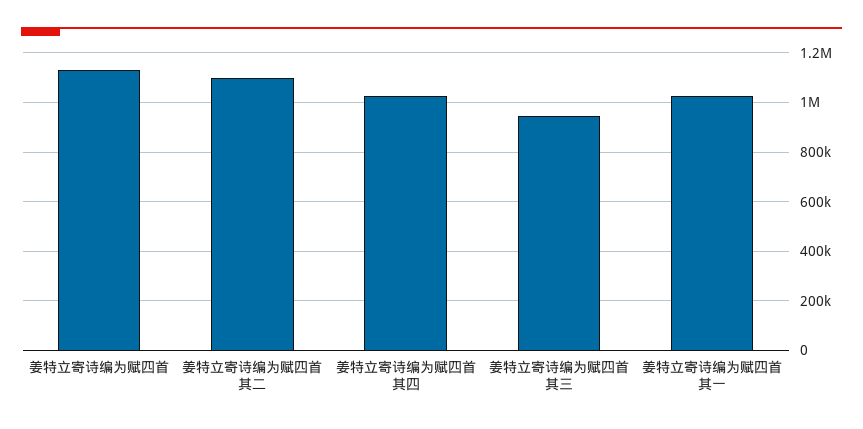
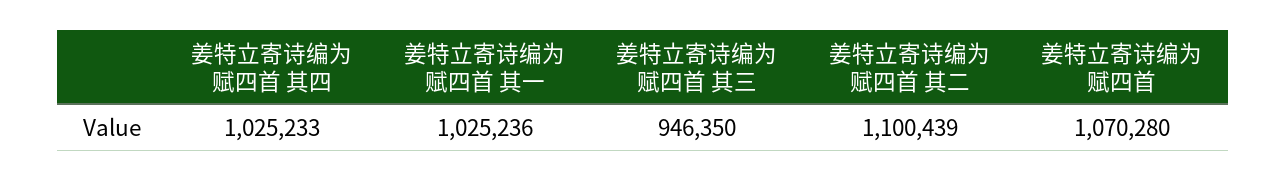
  {
-   "姜特立寄诗编为赋四首": 1125000,
+   "姜特立寄诗编为赋四首": 1070280,
    "姜特立寄诗编为赋四首 其二": 1100439,
    "姜特立寄诗编为赋四首 其四": 1025233,
    "姜特立寄诗编为赋四首 其三": 946350,
    "姜特立寄诗编为赋四首 其一": 1025236
  }

